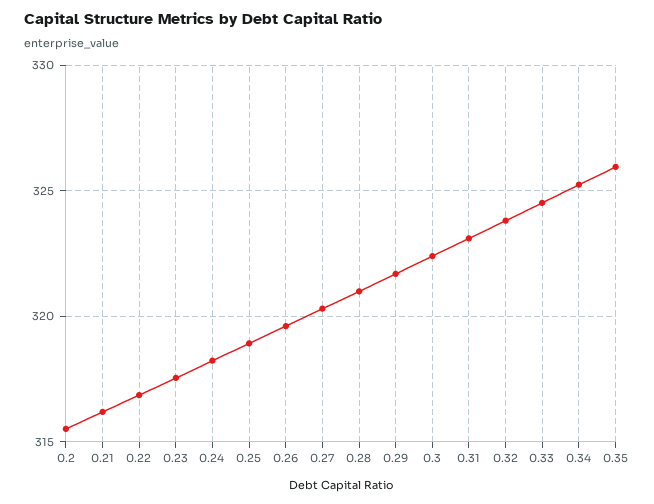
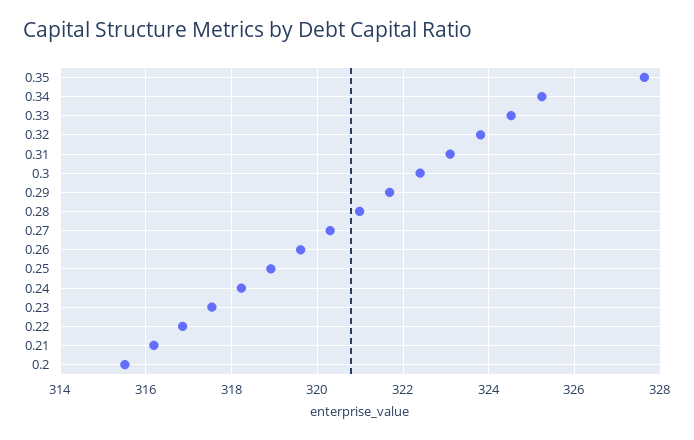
  {
    "0.2": 315.6,
    "0.21": 316.2,
    "0.22": 316.8,
    "0.23": 317.6,
    "0.24": 318.2,
    "0.25": 319,
    "0.26": 319.6,
    "0.27": 320.4,
    "0.28": 321,
    "0.29": 321.6,
    "0.3": 322.4,
    "0.31": 323.2,
    "0.32": 323.8,
    "0.33": 324.6,
    "0.34": 325.2,
-   "0.35": 326
+   "0.35": 327.6
  }

